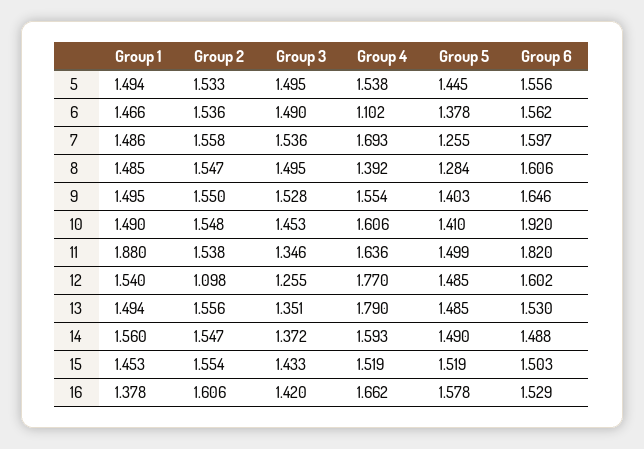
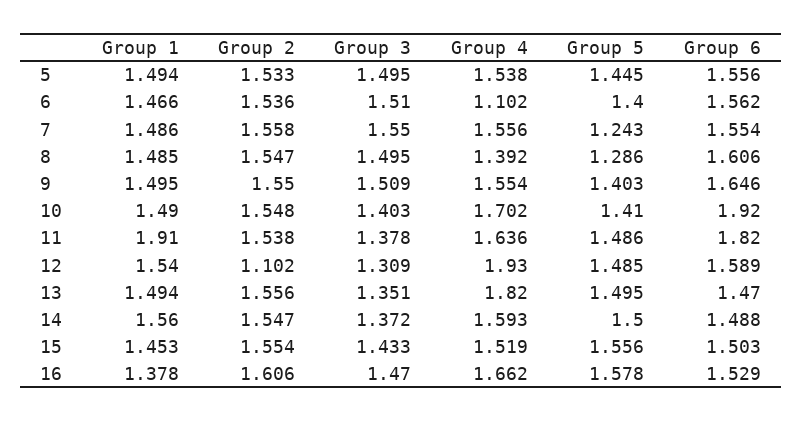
  {
    "Group 1": {
      "5": 1.494,
      "6": 1.466,
      "7": 1.486,
      "8": 1.485,
      "9": 1.495,
      "10": 1.49,
-     "11": 1.88,
+     "11": 1.91,
      "12": 1.54,
      "13": 1.494,
      "14": 1.56,
      "15": 1.453,
      "16": 1.378
    },
    "Group 2": {
      "5": 1.533,
      "6": 1.536,
      "7": 1.558,
      "8": 1.547,
      "9": 1.55,
      "10": 1.548,
      "11": 1.538,
-     "12": 1.098,
+     "12": 1.102,
      "13": 1.556,
      "14": 1.547,
      "15": 1.554,
      "16": 1.606
    },
    "Group 3": {
      "5": 1.495,
-     "6": 1.49,
+     "6": 1.51,
-     "7": 1.536,
+     "7": 1.55,
      "8": 1.495,
-     "9": 1.528,
+     "9": 1.509,
-     "10": 1.453,
+     "10": 1.403,
-     "11": 1.346,
+     "11": 1.378,
-     "12": 1.255,
+     "12": 1.309,
      "13": 1.351,
      "14": 1.372,
      "15": 1.433,
-     "16": 1.42
+     "16": 1.47
    },
    "Group 4": {
      "5": 1.538,
      "6": 1.102,
-     "7": 1.693,
+     "7": 1.556,
      "8": 1.392,
      "9": 1.554,
-     "10": 1.606,
+     "10": 1.702,
      "11": 1.636,
-     "12": 1.77,
+     "12": 1.93,
-     "13": 1.79,
+     "13": 1.82,
      "14": 1.593,
      "15": 1.519,
      "16": 1.662
    },
    "Group 5": {
      "5": 1.445,
-     "6": 1.378,
+     "6": 1.4,
-     "7": 1.255,
+     "7": 1.243,
-     "8": 1.284,
+     "8": 1.286,
      "9": 1.403,
      "10": 1.41,
-     "11": 1.499,
+     "11": 1.486,
      "12": 1.485,
-     "13": 1.485,
+     "13": 1.495,
-     "14": 1.49,
+     "14": 1.5,
-     "15": 1.519,
+     "15": 1.556,
      "16": 1.578
    },
    "Group 6": {
      "5": 1.556,
      "6": 1.562,
-     "7": 1.597,
+     "7": 1.554,
      "8": 1.606,
      "9": 1.646,
      "10": 1.92,
      "11": 1.82,
-     "12": 1.602,
+     "12": 1.589,
-     "13": 1.53,
+     "13": 1.47,
      "14": 1.488,
      "15": 1.503,
      "16": 1.529
    }
  }

